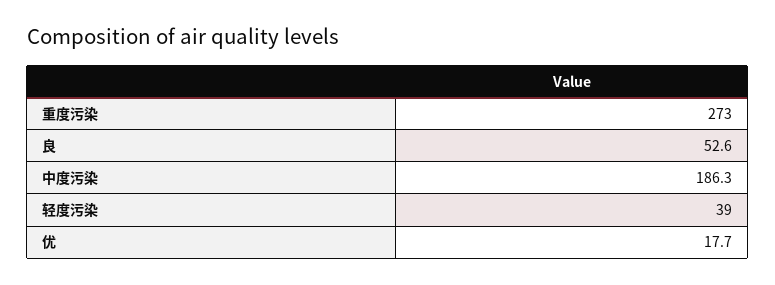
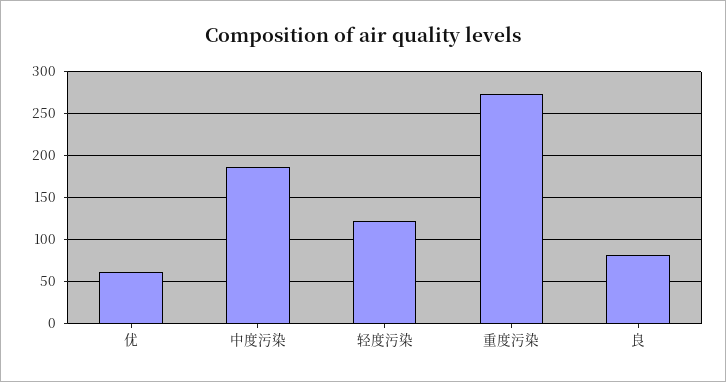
  {
    "重度污染": 273,
-   "良": 52.6,
+   "良": 80,
    "中度污染": 186.3,
-   "轻度污染": 39,
+   "轻度污染": 120,
-   "优": 17.7
+   "优": 60
  }

